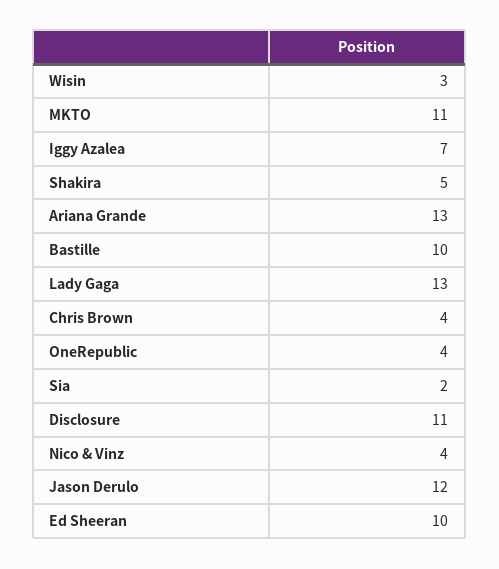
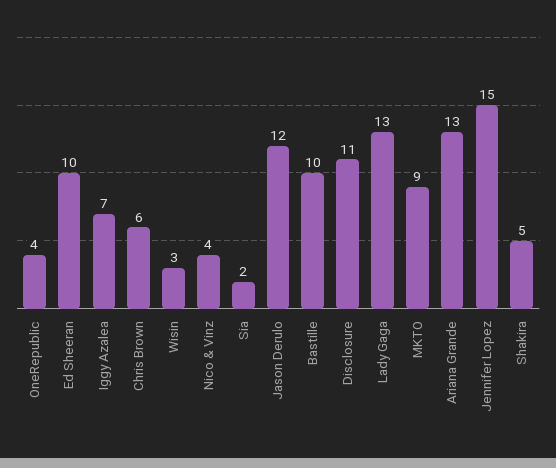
  {
    "Wisin": 3,
-   "MKTO": 11,
+   "MKTO": 9,
    "Iggy Azalea": 7,
    "Shakira": 5,
    "Ariana Grande": 13,
    "Bastille": 10,
    "Lady Gaga": 13,
-   "Chris Brown": 4,
+   "Chris Brown": 6,
    "OneRepublic": 4,
    "Sia": 2,
    "Disclosure": 11,
    "Nico & Vinz": 4,
    "Jason Derulo": 12,
-   "Ed Sheeran": 10
+   "Ed Sheeran": 10,
+   "Jennifer Lopez": 15
  }

